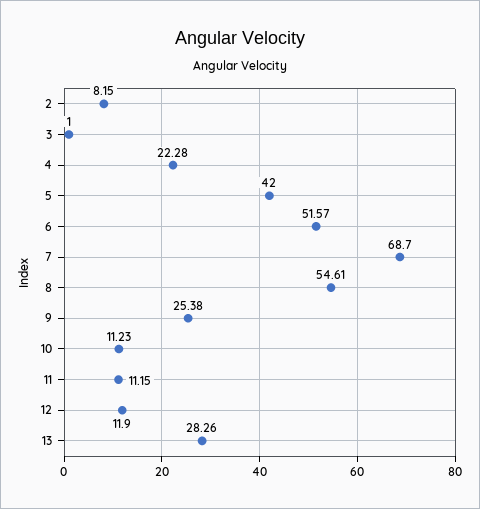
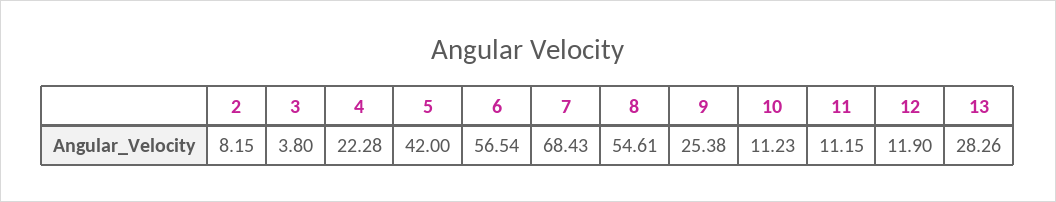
  {
    "2": 8.15,
-   "3": 1,
+   "3": 3.8,
    "4": 22.28,
    "5": 42,
-   "6": 51.57,
+   "6": 56.54,
-   "7": 68.7,
+   "7": 68.43,
    "8": 54.61,
    "9": 25.38,
    "10": 11.23,
    "11": 11.15,
    "12": 11.9,
    "13": 28.26
  }

